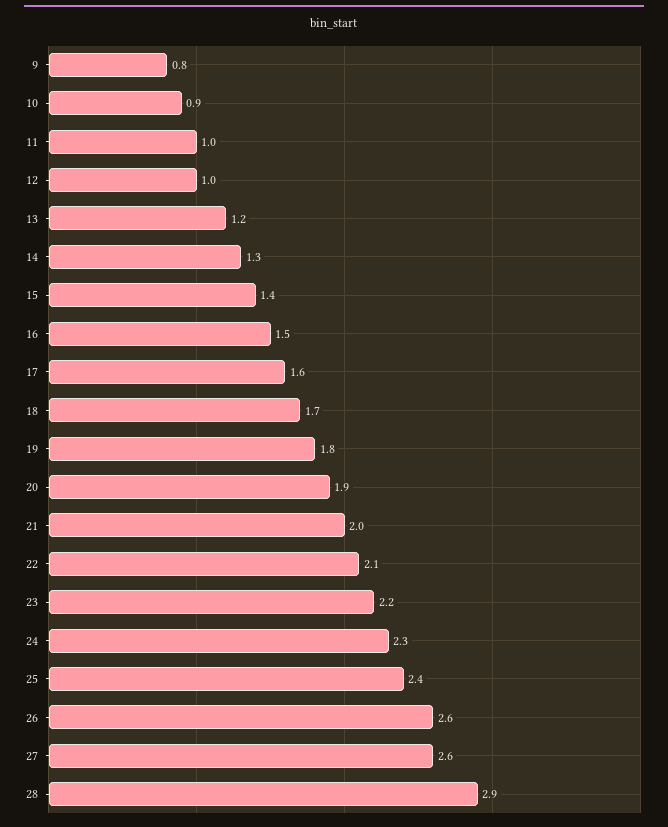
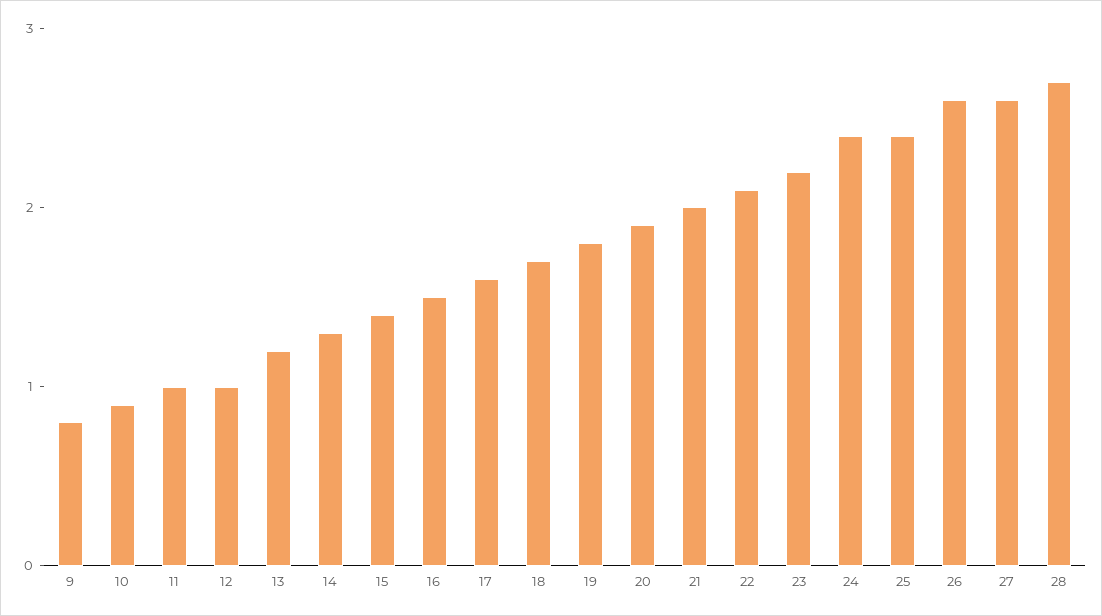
  {
    "9": 0.8,
    "10": 0.9,
    "11": 1,
    "12": 1,
    "13": 1.2,
    "14": 1.3,
    "15": 1.4,
    "16": 1.5,
    "17": 1.6,
    "18": 1.7,
    "19": 1.8,
    "20": 1.9,
    "21": 2,
    "22": 2.1,
    "23": 2.2,
-   "24": 2.3,
+   "24": 2.4,
    "25": 2.4,
    "26": 2.6,
    "27": 2.6,
-   "28": 2.9
+   "28": 2.7
  }

